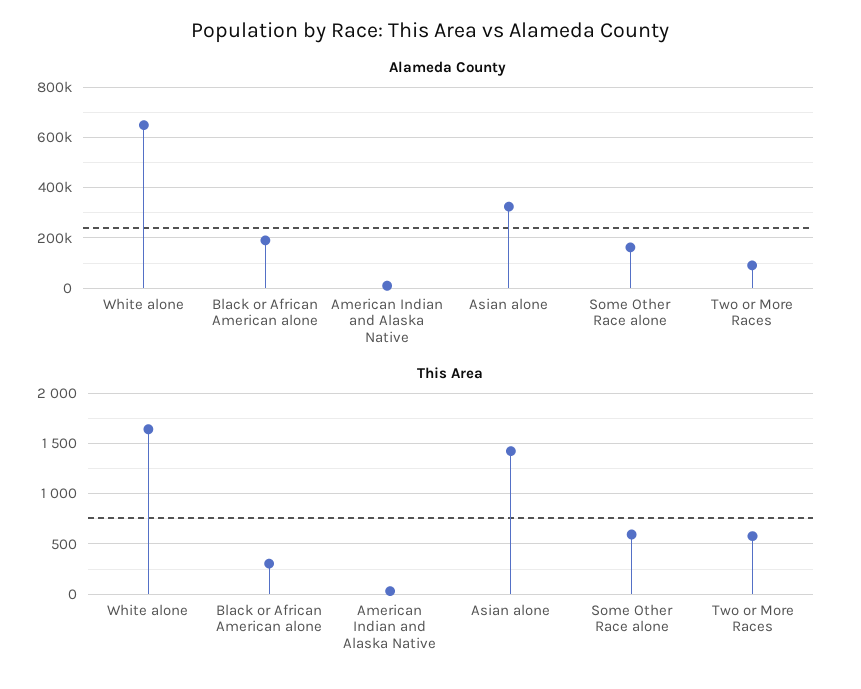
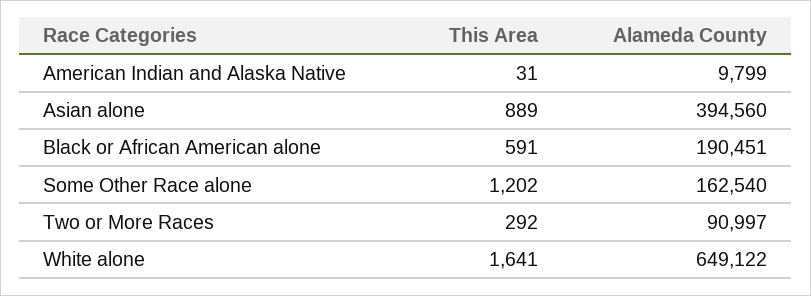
  {
    "Alameda County": {
      "White alone": 649122,
      "Black or African American alone": 190451,
      "American Indian and Alaska Native": 9799,
-     "Asian alone": 325000,
+     "Asian alone": 394560,
      "Some Other Race alone": 162540,
      "Two or More Races": 90997
    },
    "This Area": {
      "White alone": 1641,
-     "Black or African American alone": 300,
+     "Black or African American alone": 591,
      "American Indian and Alaska Native": 31,
-     "Asian alone": 1400,
+     "Asian alone": 889,
-     "Some Other Race alone": 600,
+     "Some Other Race alone": 1202,
-     "Two or More Races": 600
+     "Two or More Races": 292
    }
  }

